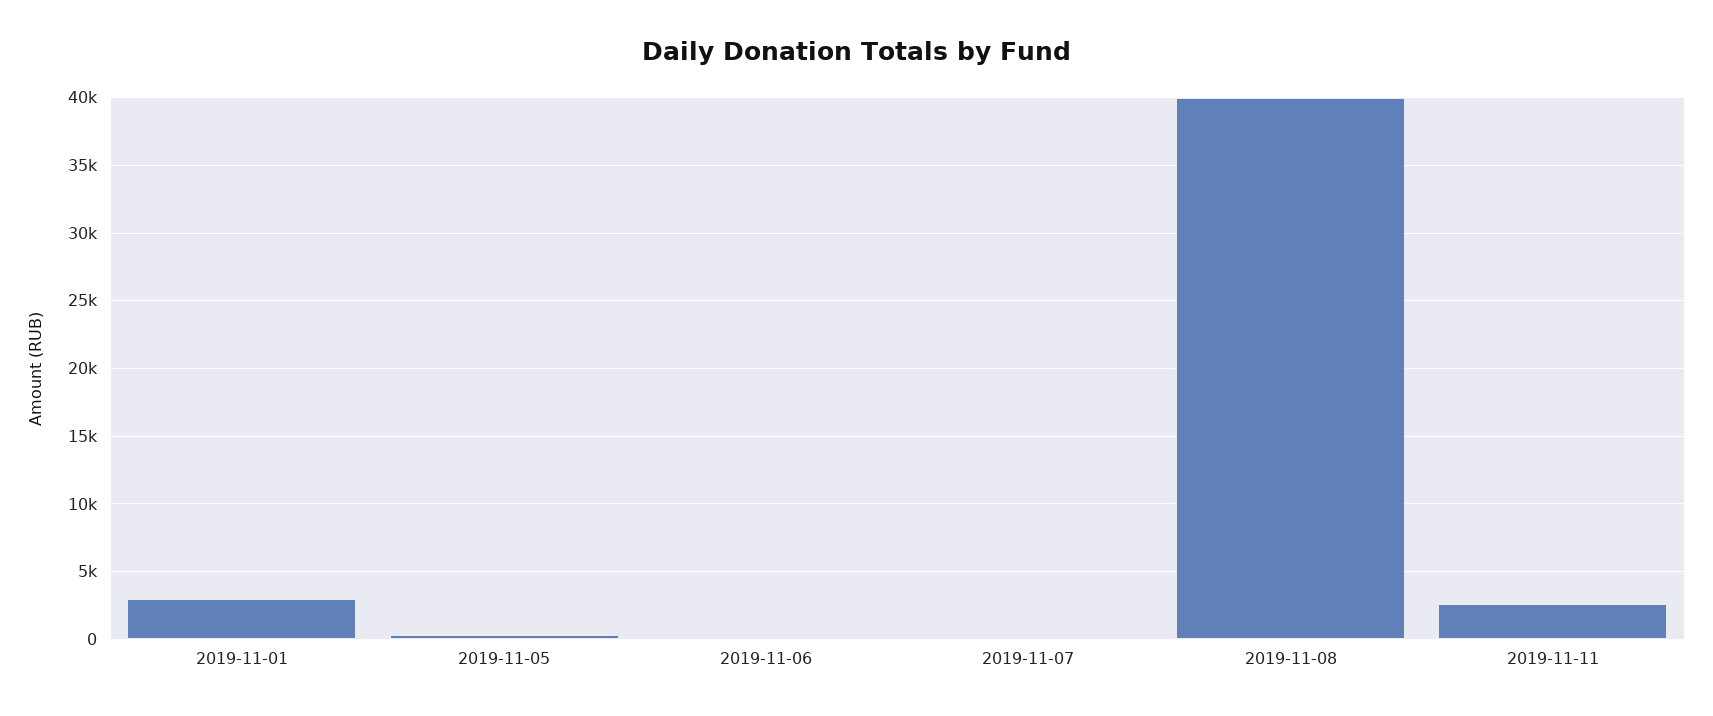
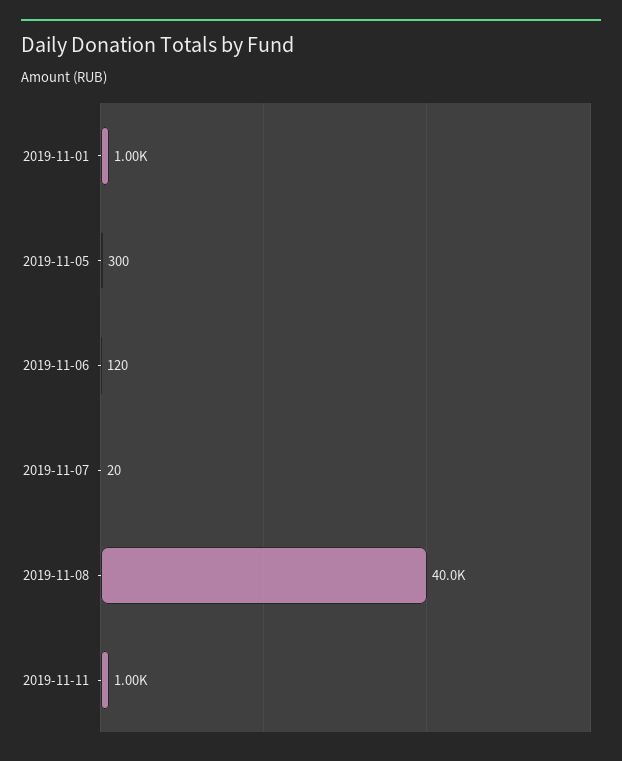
  {
-   "2019-11-01": 3000,
+   "2019-11-01": 1000,
    "2019-11-05": 300,
    "2019-11-06": 120,
    "2019-11-07": 20,
    "2019-11-08": 40000,
-   "2019-11-11": 2500
+   "2019-11-11": 1000
  }

